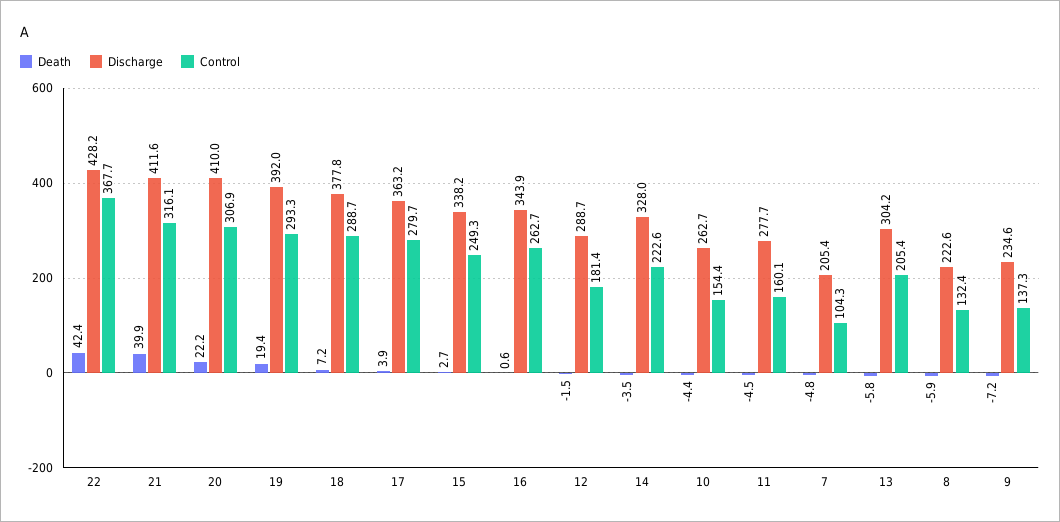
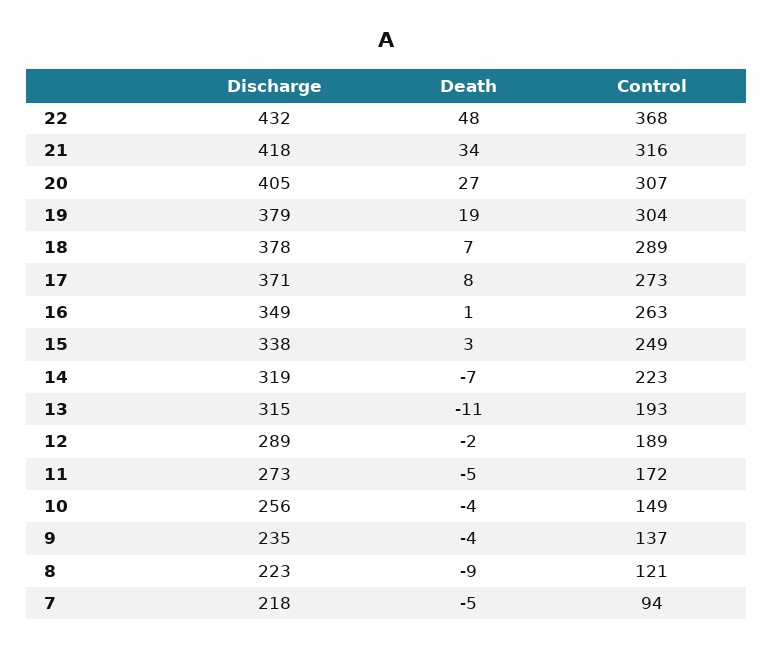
  {
    "Death": {
-     "22": 42.4,
+     "22": 48,
-     "21": 39.9,
+     "21": 34,
-     "20": 22.2,
+     "20": 27,
      "19": 19.4,
      "18": 7.2,
-     "17": 3.9,
+     "17": 8,
      "15": 2.7,
      "16": 0.6,
      "12": -1.5,
-     "14": -3.5,
+     "14": -7,
      "10": -4.4,
      "11": -4.5,
      "7": -4.8,
-     "13": -5.8,
+     "13": -11,
-     "8": -5.9,
+     "8": -9,
-     "9": -7.2
+     "9": -4
    },
    "Discharge": {
-     "22": 428.2,
+     "22": 432,
-     "21": 411.6,
+     "21": 418,
-     "20": 410,
+     "20": 405,
-     "19": 392,
+     "19": 379,
      "18": 377.8,
-     "17": 363.2,
+     "17": 371,
      "15": 338.2,
-     "16": 343.9,
+     "16": 349,
      "12": 288.7,
-     "14": 328,
+     "14": 319,
-     "10": 262.7,
+     "10": 256,
-     "11": 277.7,
+     "11": 273,
-     "7": 205.4,
+     "7": 218,
-     "13": 304.2,
+     "13": 315,
      "8": 222.6,
      "9": 234.6
    },
    "Control": {
      "22": 367.7,
      "21": 316.1,
      "20": 306.9,
-     "19": 293.3,
+     "19": 304,
      "18": 288.7,
-     "17": 279.7,
+     "17": 273,
      "15": 249.3,
      "16": 262.7,
-     "12": 181.4,
+     "12": 189,
      "14": 222.6,
-     "10": 154.4,
+     "10": 149,
-     "11": 160.1,
+     "11": 172,
-     "7": 104.3,
+     "7": 94,
-     "13": 205.4,
+     "13": 193,
-     "8": 132.4,
+     "8": 121,
      "9": 137.3
    }
  }

